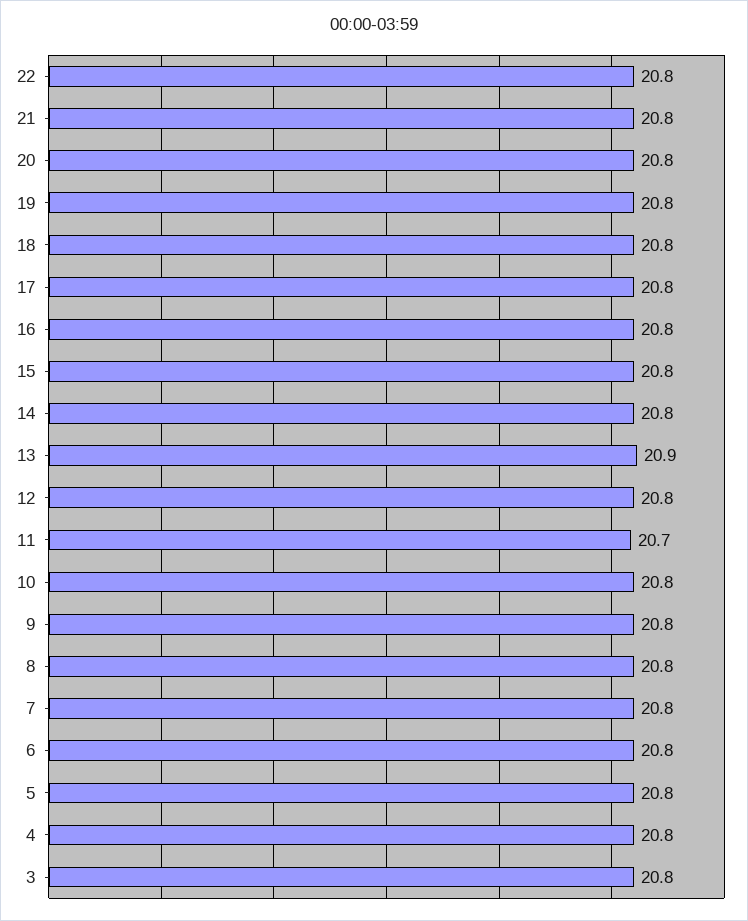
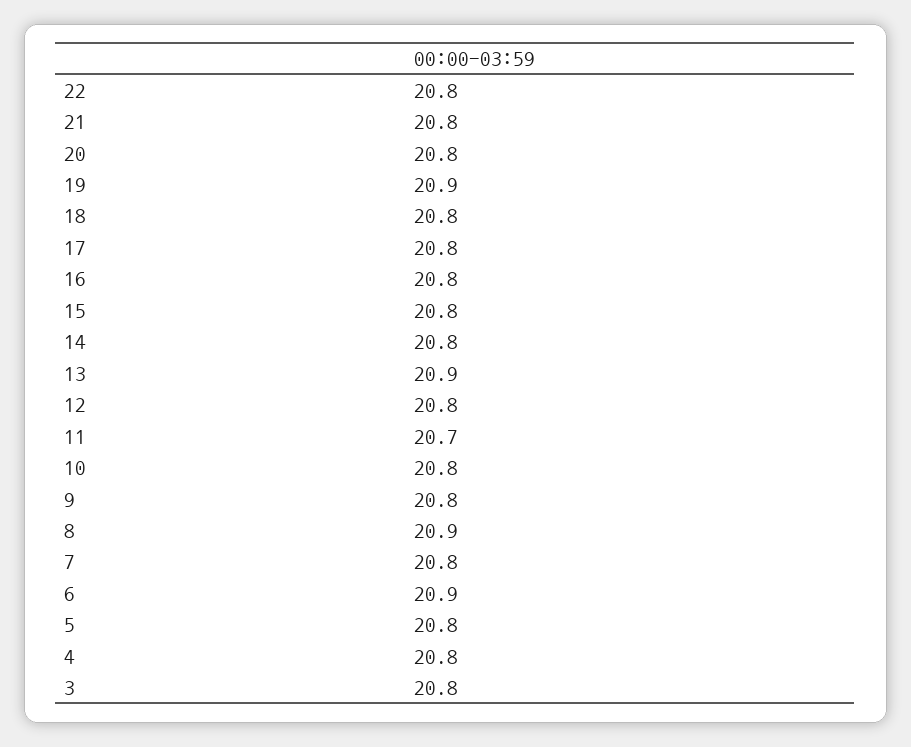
  {
    "22": 20.8,
    "21": 20.8,
    "20": 20.8,
-   "19": 20.8,
+   "19": 20.9,
    "18": 20.8,
    "17": 20.8,
    "16": 20.8,
    "15": 20.8,
    "14": 20.8,
    "13": 20.9,
    "12": 20.8,
    "11": 20.7,
    "10": 20.8,
    "9": 20.8,
-   "8": 20.8,
+   "8": 20.9,
    "7": 20.8,
-   "6": 20.8,
+   "6": 20.9,
    "5": 20.8,
    "4": 20.8,
    "3": 20.8
  }

